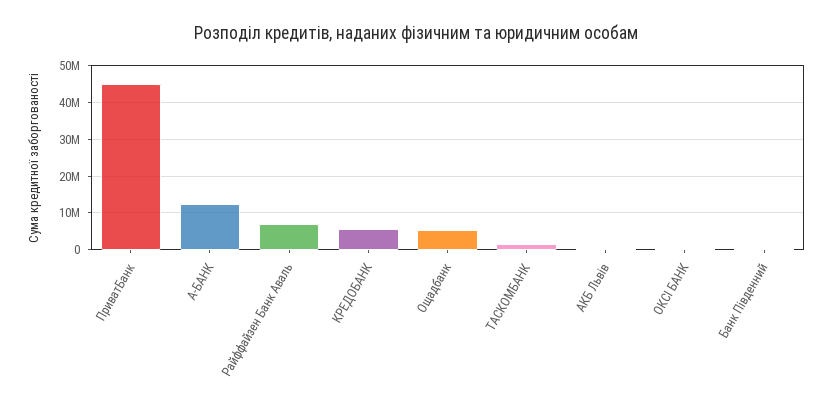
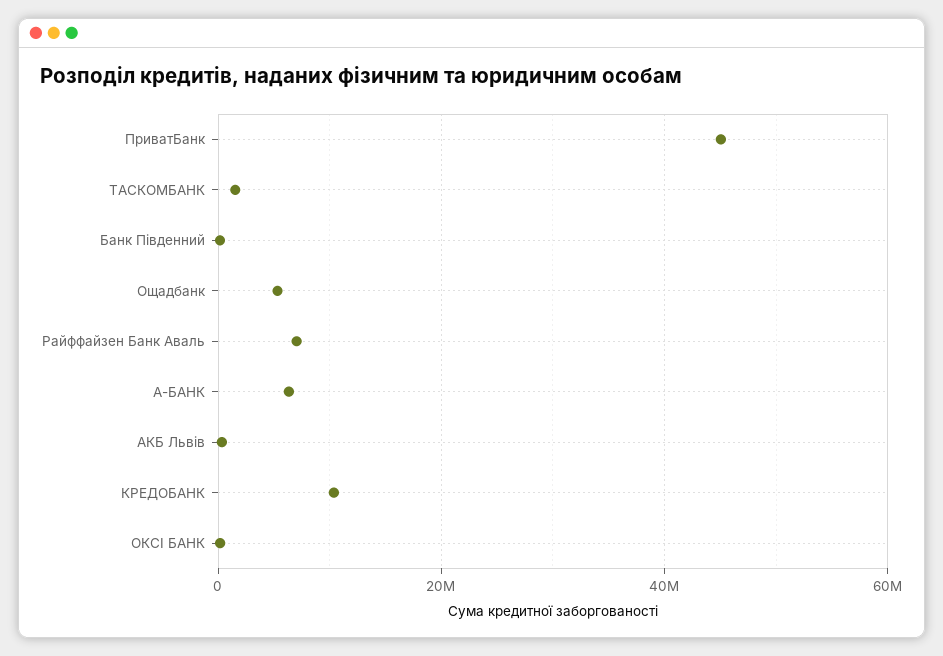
  {
    "ПриватБанк": 46000000,
-   "А-БАНК": 12000000,
+   "А-БАНК": 6000000,
    "Райффайзен Банк Аваль": 8000000,
-   "КРЕДОБАНК": 6000000,
+   "КРЕДОБАНК": 10000000,
    "Ощадбанк": 6000000,
    "ТАСКОМБАНК": 2000000,
    "АКБ Львів": 0,
    "ОКСІ БАНК": 0,
    "Банк Південний": 0
  }

